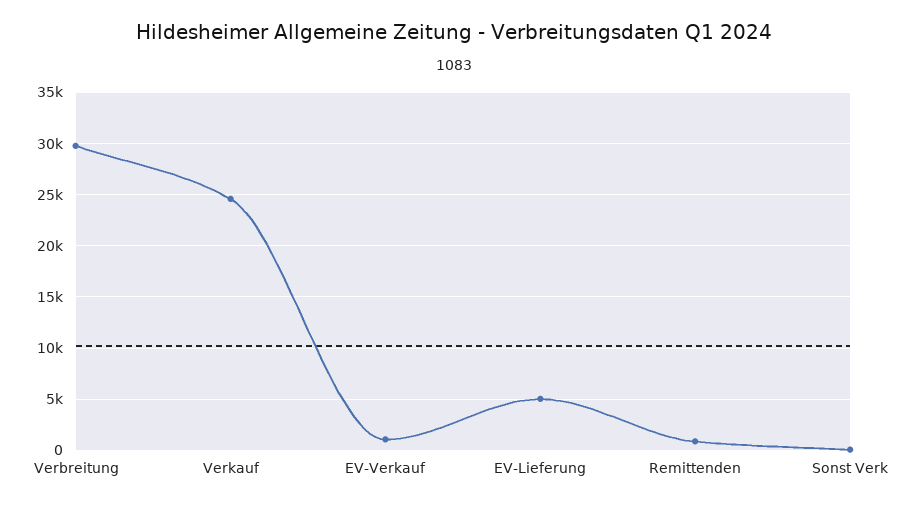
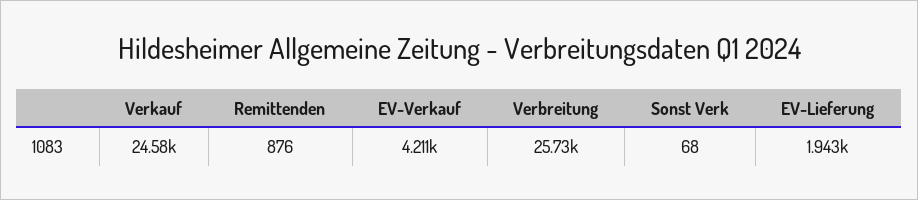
  {
-   "Verbreitung": 30000,
+   "Verbreitung": 25730,
    "Verkauf": 24580,
-   "EV-Verkauf": 1000,
+   "EV-Verkauf": 4211,
-   "EV-Lieferung": 5000,
+   "EV-Lieferung": 1943,
    "Remittenden": 876,
    "Sonst Verk": 68
  }

